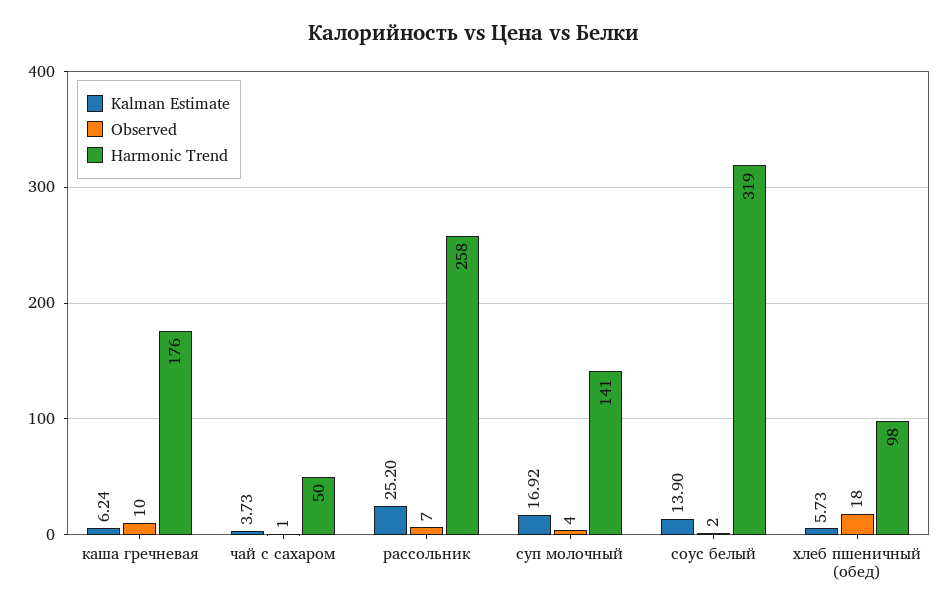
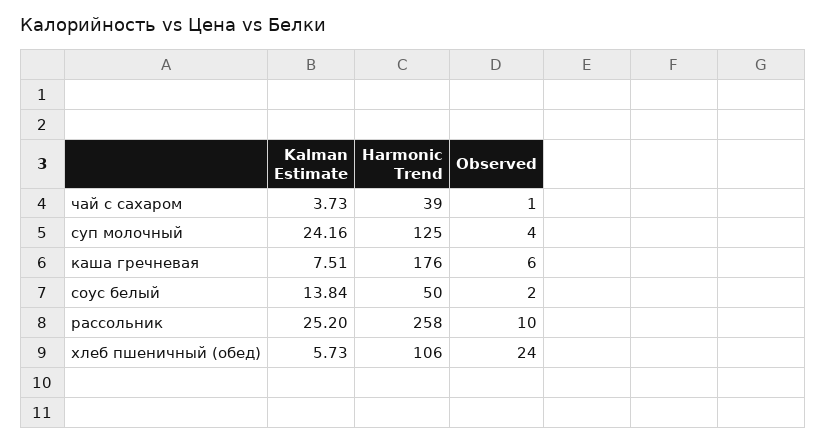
  {
    "Kalman Estimate": {
-     "каша гречневая": 6.24,
+     "каша гречневая": 7.51,
      "чай с сахаром": 3.73,
      "рассольник": 25.2,
-     "суп молочный": 16.92,
+     "суп молочный": 24.16,
-     "соус белый": 13.9,
+     "соус белый": 13.84,
      "хлеб пшеничный (обед)": 5.73
    },
    "Observed": {
-     "каша гречневая": 10,
+     "каша гречневая": 6,
      "чай с сахаром": 1,
-     "рассольник": 7,
+     "рассольник": 10,
      "суп молочный": 4,
      "соус белый": 2,
-     "хлеб пшеничный (обед)": 18
+     "хлеб пшеничный (обед)": 24
    },
    "Harmonic Trend": {
      "каша гречневая": 176,
-     "чай с сахаром": 50,
+     "чай с сахаром": 39,
      "рассольник": 258,
-     "суп молочный": 141,
+     "суп молочный": 125,
-     "соус белый": 319,
+     "соус белый": 50,
-     "хлеб пшеничный (обед)": 98
+     "хлеб пшеничный (обед)": 106
    }
  }

